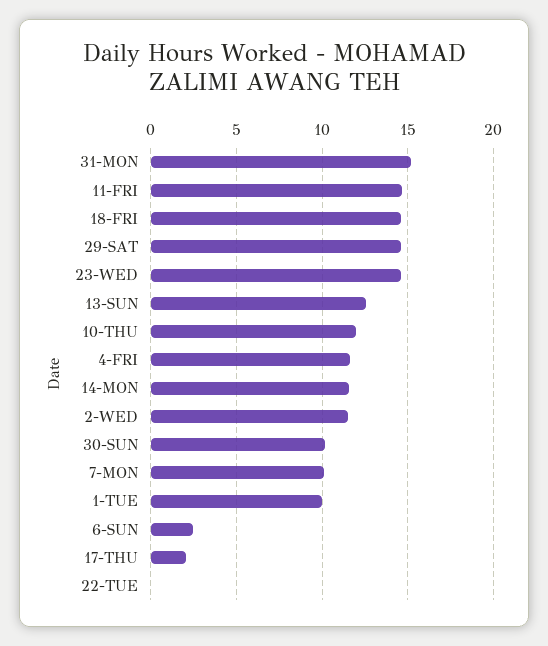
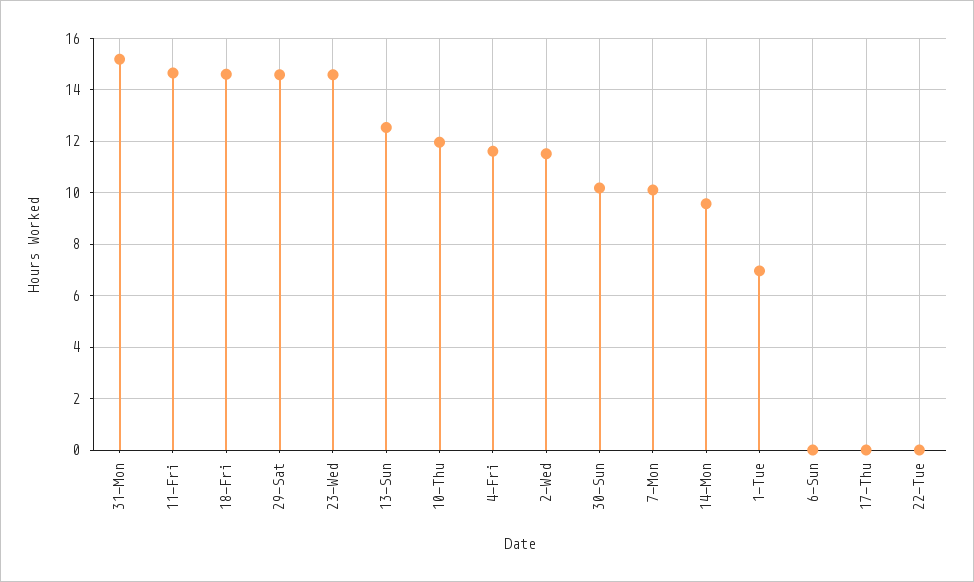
  {
    "31-MON": 15.25,
    "11-FRI": 14.75,
    "18-FRI": 14.5,
    "29-SAT": 14.5,
    "23-WED": 14.5,
    "13-SUN": 12.5,
    "10-THU": 12,
    "4-FRI": 11.5,
-   "14-MON": 11.5,
+   "14-MON": 9.5,
    "2-WED": 11.5,
    "30-SUN": 10.25,
    "7-MON": 10,
-   "1-TUE": 10,
+   "1-TUE": 7,
-   "6-SUN": 2.5,
+   "6-SUN": 0,
-   "17-THU": 2,
+   "17-THU": 0,
    "22-TUE": 0
  }

